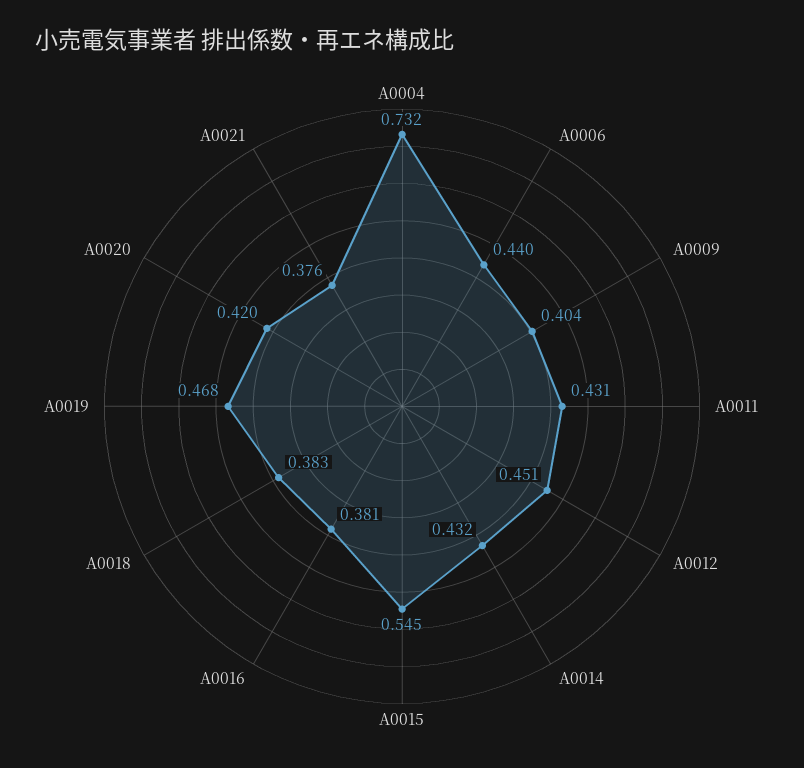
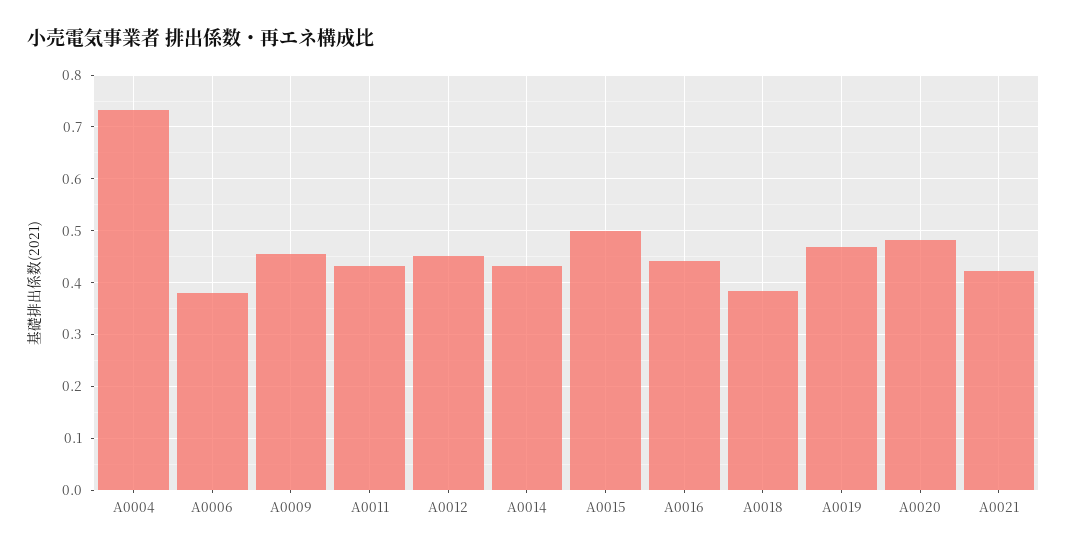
  {
    "A0004": 0.732,
-   "A0006": 0.44,
+   "A0006": 0.38,
-   "A0009": 0.404,
+   "A0009": 0.46,
    "A0011": 0.431,
    "A0012": 0.451,
    "A0014": 0.432,
-   "A0015": 0.545,
+   "A0015": 0.5,
-   "A0016": 0.381,
+   "A0016": 0.44,
    "A0018": 0.383,
    "A0019": 0.468,
-   "A0020": 0.42,
+   "A0020": 0.48,
-   "A0021": 0.376
+   "A0021": 0.42
  }

